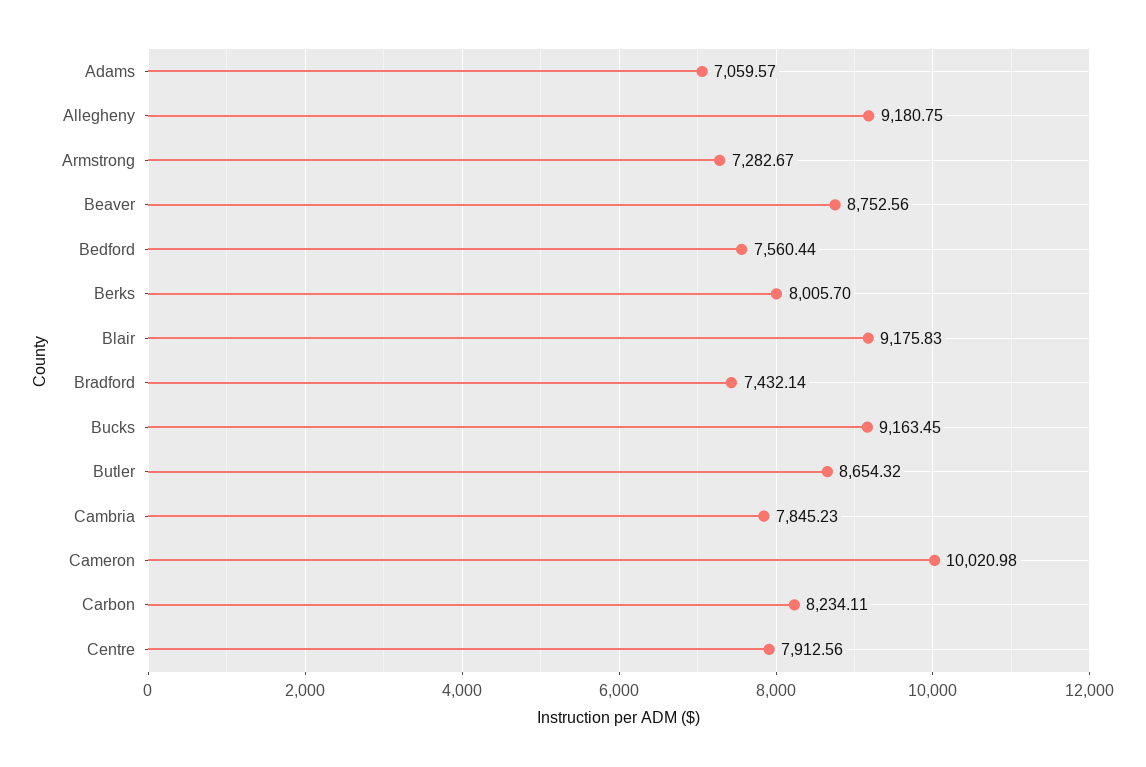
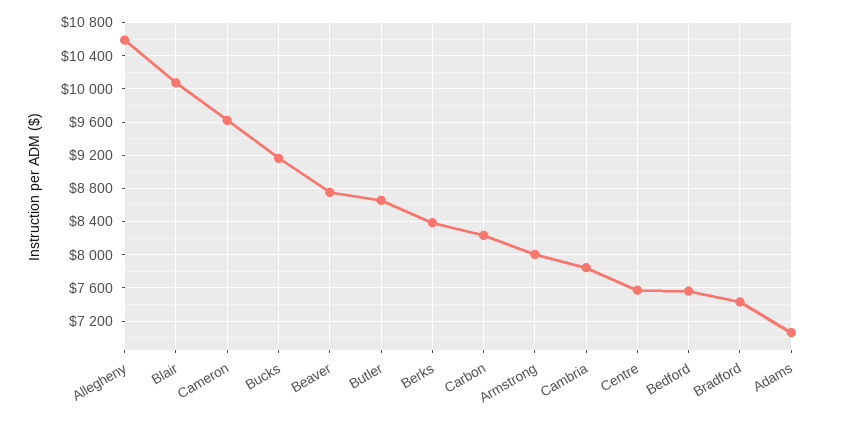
  {
    "Adams": 7059.57,
-   "Allegheny": 9180.75,
+   "Allegheny": 10600,
-   "Armstrong": 7282.67,
+   "Armstrong": 8000,
    "Beaver": 8752.56,
    "Bedford": 7560.44,
-   "Berks": 8005.7,
+   "Berks": 8400,
-   "Blair": 9175.83,
+   "Blair": 10100,
    "Bradford": 7432.14,
    "Bucks": 9163.45,
    "Butler": 8654.32,
    "Cambria": 7845.23,
-   "Cameron": 10020.98,
+   "Cameron": 9600,
    "Carbon": 8234.11,
-   "Centre": 7912.56
+   "Centre": 7600
  }

